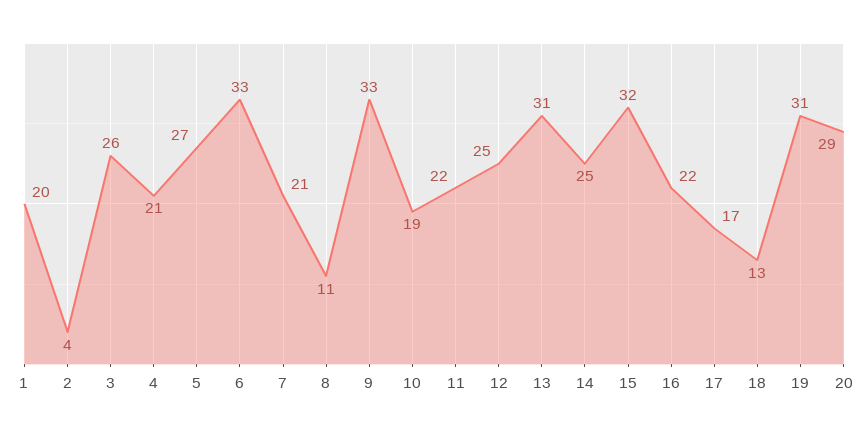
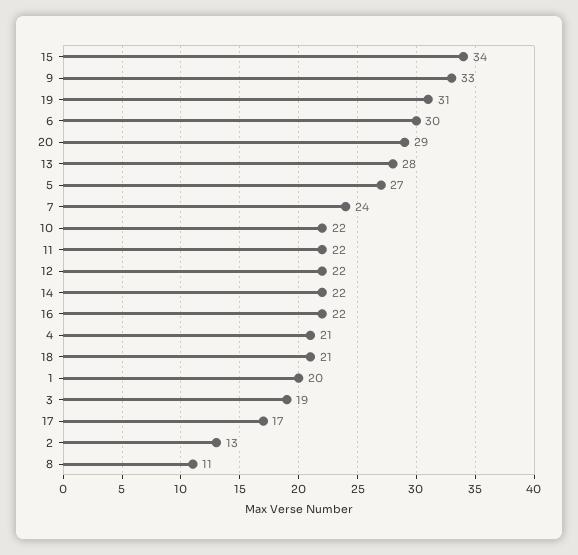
  {
    "1": 20,
-   "2": 4,
+   "2": 13,
-   "3": 26,
+   "3": 19,
    "4": 21,
    "5": 27,
-   "6": 33,
+   "6": 30,
-   "7": 21,
+   "7": 24,
    "8": 11,
    "9": 33,
-   "10": 19,
+   "10": 22,
    "11": 22,
-   "12": 25,
+   "12": 22,
-   "13": 31,
+   "13": 28,
-   "14": 25,
+   "14": 22,
-   "15": 32,
+   "15": 34,
    "16": 22,
    "17": 17,
-   "18": 13,
+   "18": 21,
    "19": 31,
    "20": 29
  }

